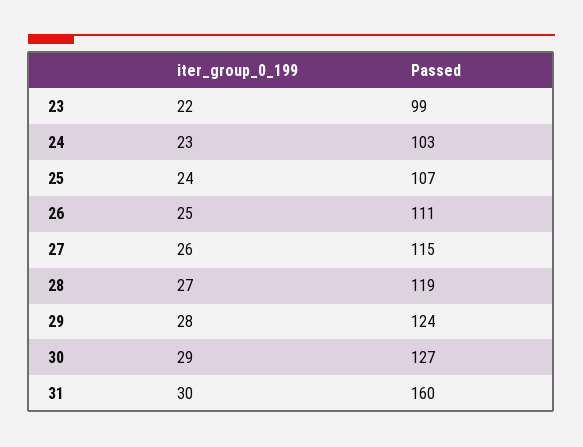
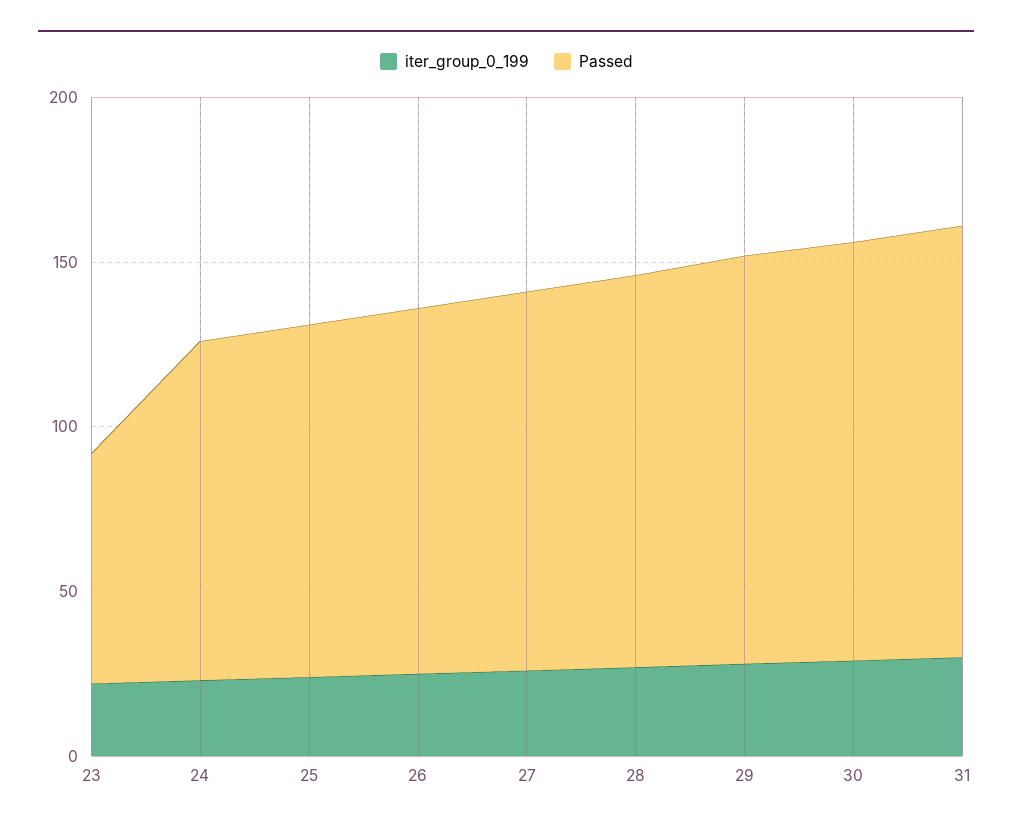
  {
    "iter_group_0_199": {
      "23": 22,
      "24": 23,
      "25": 24,
      "26": 25,
      "27": 26,
      "28": 27,
      "29": 28,
      "30": 29,
      "31": 30
    },
    "Passed": {
-     "23": 99,
+     "23": 70,
      "24": 103,
      "25": 107,
      "26": 111,
      "27": 115,
      "28": 119,
      "29": 124,
      "30": 127,
-     "31": 160
+     "31": 130
    }
  }

